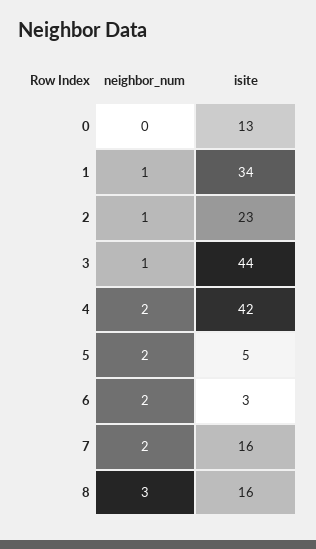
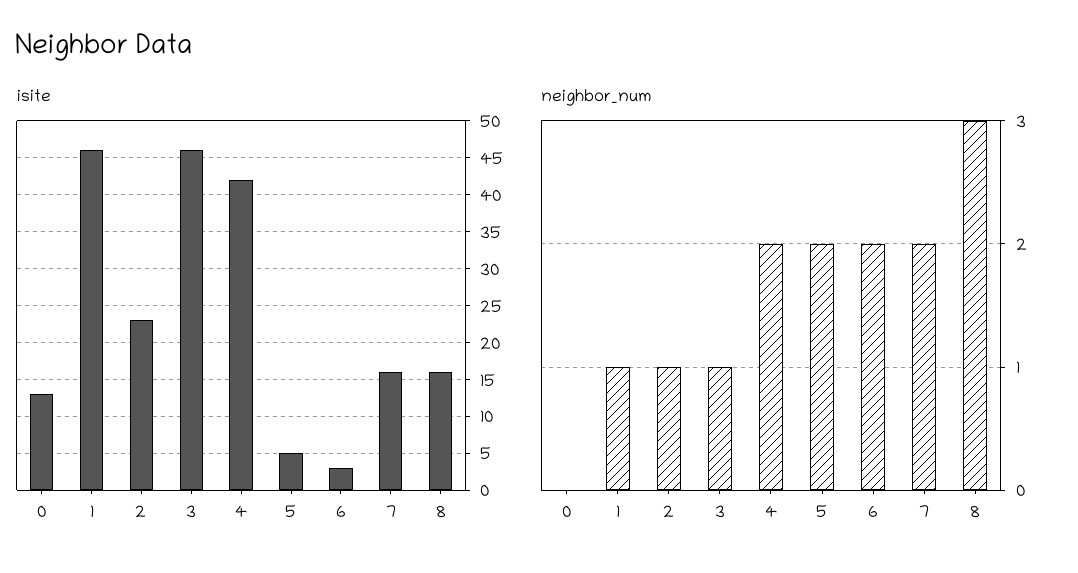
  {
    "neighbor_num": {
      "0": 0,
      "1": 1,
      "2": 1,
      "3": 1,
      "4": 2,
      "5": 2,
      "6": 2,
      "7": 2,
      "8": 3
    },
    "isite": {
      "0": 13,
-     "1": 34,
+     "1": 46,
      "2": 23,
-     "3": 44,
+     "3": 46,
      "4": 42,
      "5": 5,
      "6": 3,
      "7": 16,
      "8": 16
    }
  }

